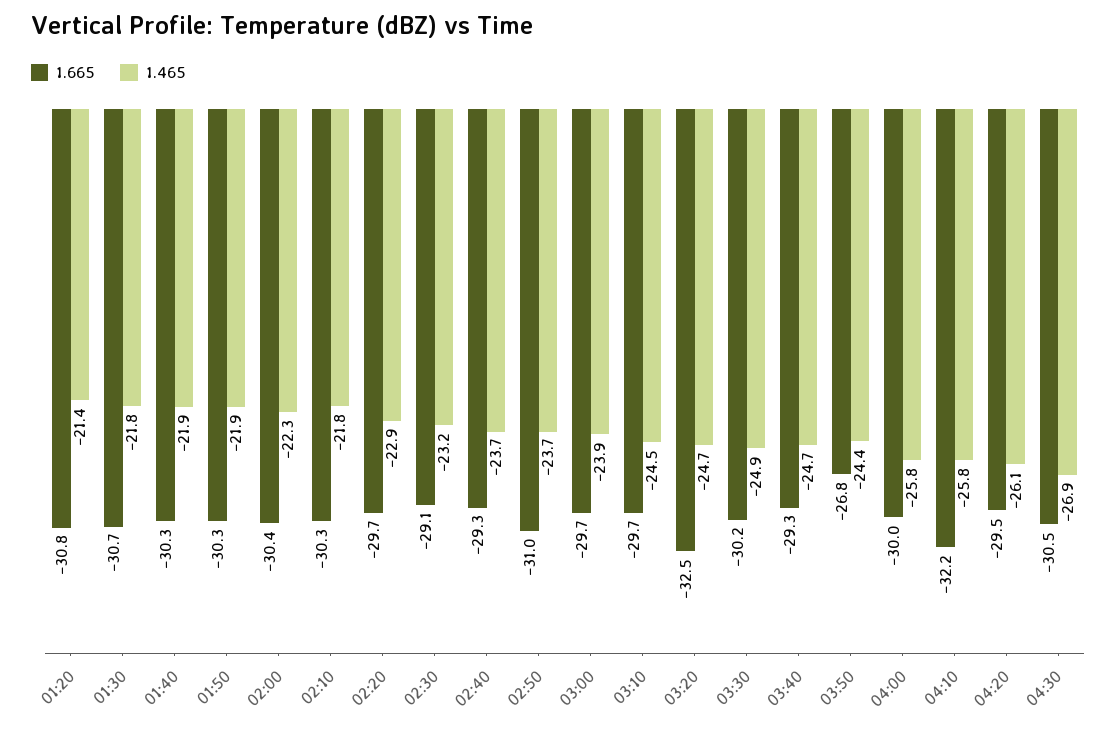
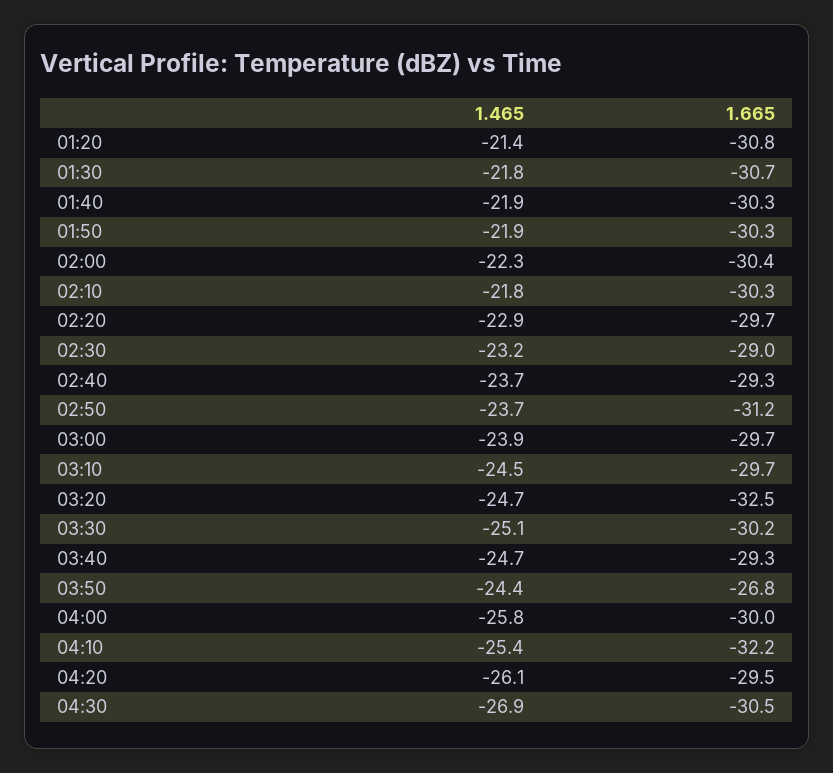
  {
    "1.665": {
      "01:20": -30.8,
      "01:30": -30.7,
      "01:40": -30.3,
      "01:50": -30.3,
      "02:00": -30.4,
      "02:10": -30.3,
      "02:20": -29.7,
-     "02:30": -29.1,
+     "02:30": -29,
      "02:40": -29.3,
-     "02:50": -31,
+     "02:50": -31.2,
      "03:00": -29.7,
      "03:10": -29.7,
      "03:20": -32.5,
      "03:30": -30.2,
      "03:40": -29.3,
      "03:50": -26.8,
      "04:00": -30,
      "04:10": -32.2,
      "04:20": -29.5,
      "04:30": -30.5
    },
    "1.465": {
      "01:20": -21.4,
      "01:30": -21.8,
      "01:40": -21.9,
      "01:50": -21.9,
      "02:00": -22.3,
      "02:10": -21.8,
      "02:20": -22.9,
      "02:30": -23.2,
      "02:40": -23.7,
      "02:50": -23.7,
      "03:00": -23.9,
      "03:10": -24.5,
      "03:20": -24.7,
-     "03:30": -24.9,
+     "03:30": -25.1,
      "03:40": -24.7,
      "03:50": -24.4,
      "04:00": -25.8,
-     "04:10": -25.8,
+     "04:10": -25.4,
      "04:20": -26.1,
      "04:30": -26.9
    }
  }

